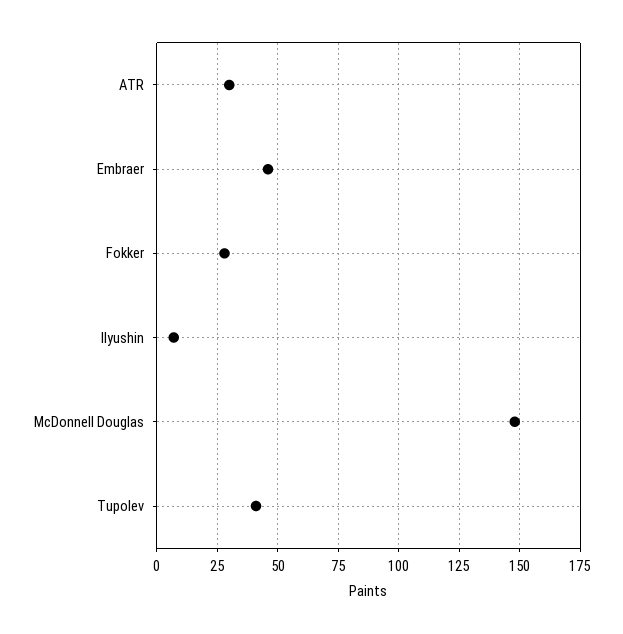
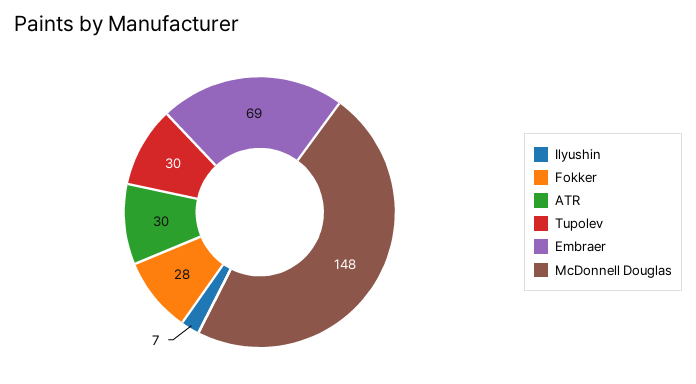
  {
    "ATR": 30,
-   "Embraer": 45,
+   "Embraer": 69,
    "Fokker": 28,
    "Ilyushin": 7,
    "McDonnell Douglas": 148,
-   "Tupolev": 40
+   "Tupolev": 30
  }

